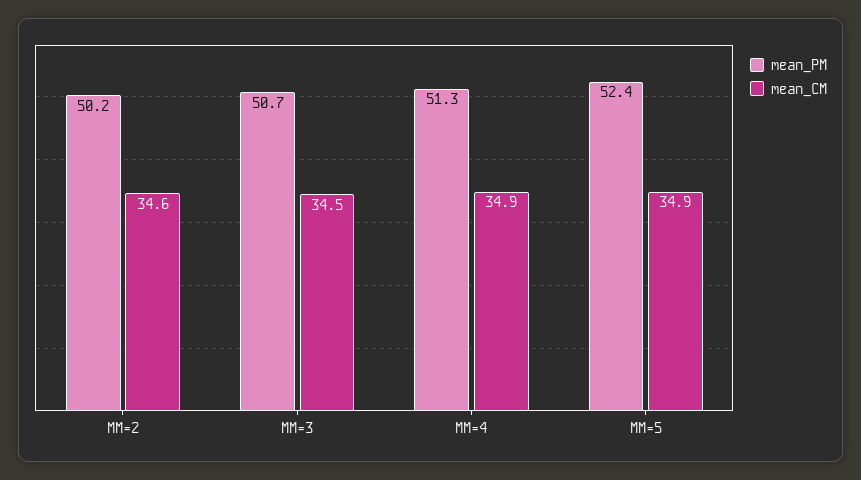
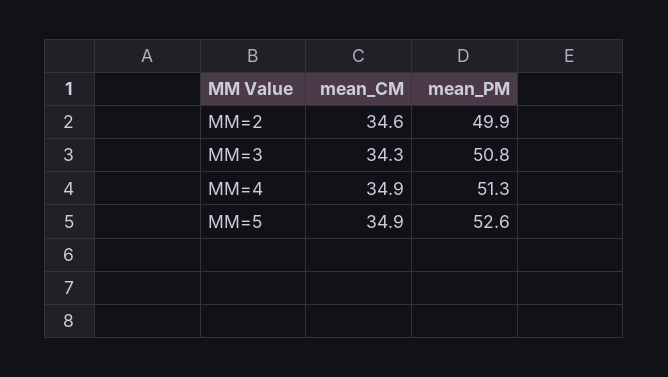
  {
    "mean_PM": {
-     "MM=2": 50.2,
+     "MM=2": 49.9,
-     "MM=3": 50.7,
+     "MM=3": 50.8,
      "MM=4": 51.3,
-     "MM=5": 52.4
+     "MM=5": 52.6
    },
    "mean_CM": {
      "MM=2": 34.6,
-     "MM=3": 34.5,
+     "MM=3": 34.3,
      "MM=4": 34.9,
      "MM=5": 34.9
    }
  }

